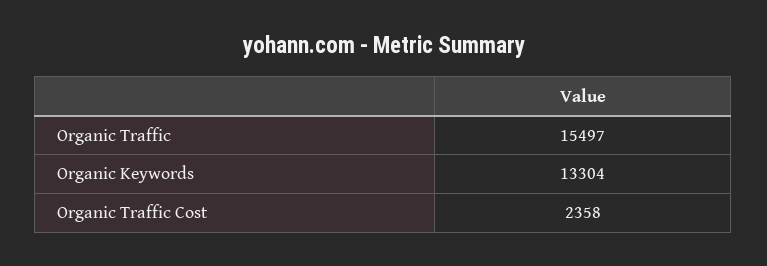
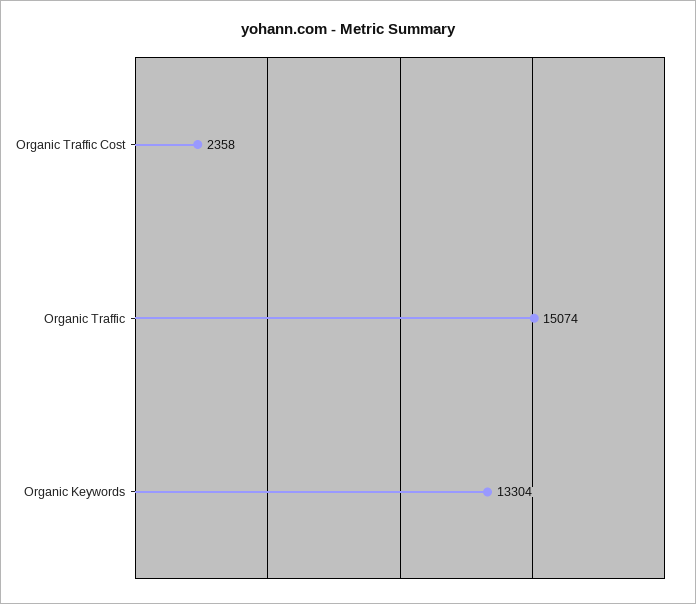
  {
-   "Organic Traffic": 15497,
+   "Organic Traffic": 15074,
    "Organic Keywords": 13304,
    "Organic Traffic Cost": 2358
  }

